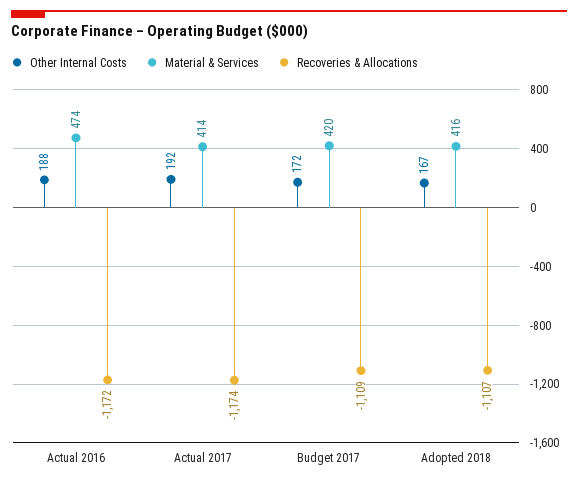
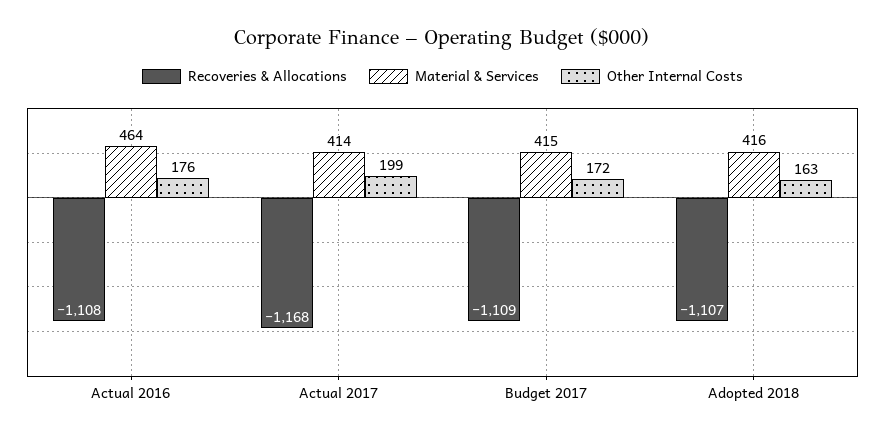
  {
    "Other Internal Costs": {
-     "Actual 2016": 188,
+     "Actual 2016": 176,
-     "Actual 2017": 192,
+     "Actual 2017": 199,
      "Budget 2017": 172,
-     "Adopted 2018": 167
+     "Adopted 2018": 163
    },
    "Material & Services": {
-     "Actual 2016": 474,
+     "Actual 2016": 464,
      "Actual 2017": 414,
-     "Budget 2017": 420,
+     "Budget 2017": 415,
      "Adopted 2018": 416
    },
    "Recoveries & Allocations": {
-     "Actual 2016": -1172,
+     "Actual 2016": -1108,
-     "Actual 2017": -1174,
+     "Actual 2017": -1168,
      "Budget 2017": -1109,
      "Adopted 2018": -1107
    }
  }

